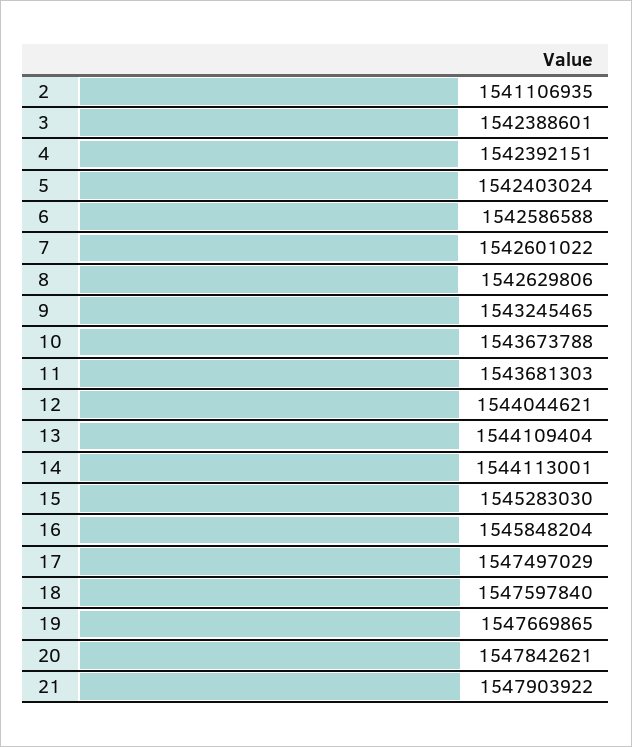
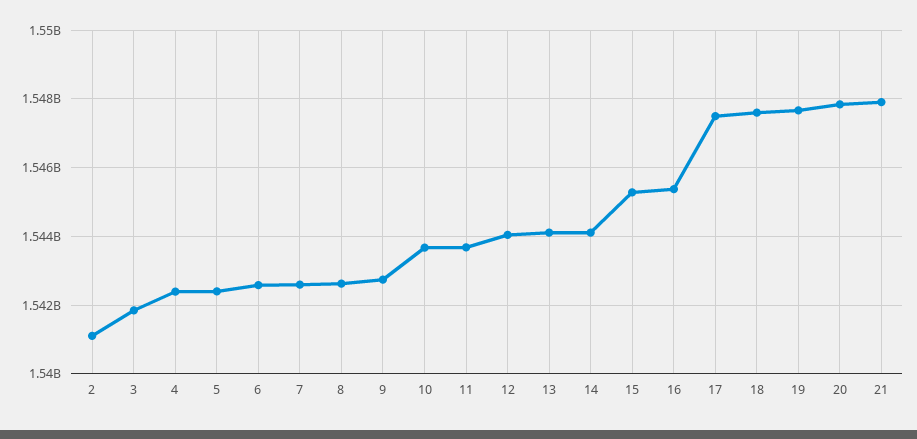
  {
    "2": 1541106935,
-   "3": 1542388601,
+   "3": 1541800000,
    "4": 1542392151,
    "5": 1542403024,
    "6": 1542586588,
    "7": 1542601022,
    "8": 1542629806,
-   "9": 1543245465,
+   "9": 1542800000,
    "10": 1543673788,
    "11": 1543681303,
    "12": 1544044621,
    "13": 1544109404,
    "14": 1544113001,
    "15": 1545283030,
-   "16": 1545848204,
+   "16": 1545400000,
    "17": 1547497029,
    "18": 1547597840,
    "19": 1547669865,
    "20": 1547842621,
    "21": 1547903922
  }

